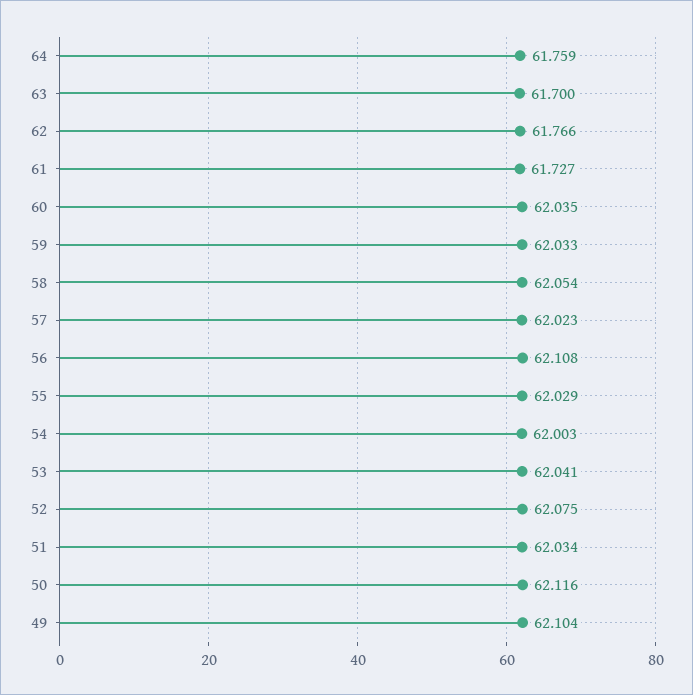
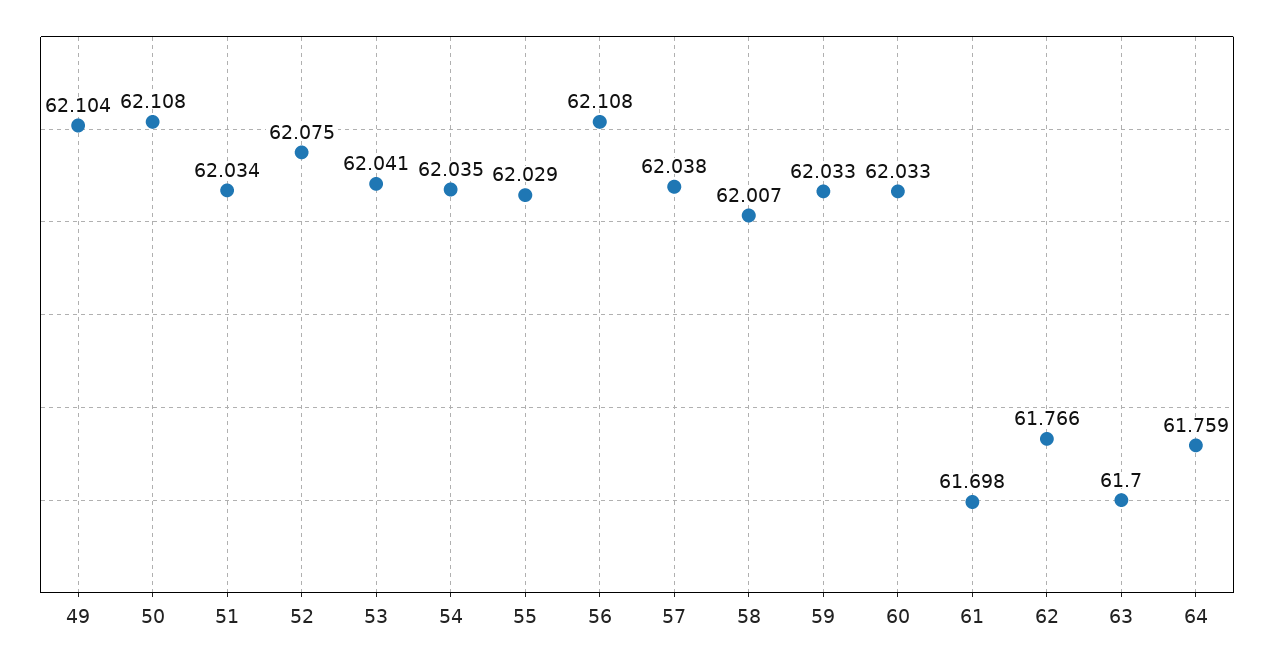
  {
    "64": 61.759,
    "63": 61.7,
    "62": 61.766,
-   "61": 61.727,
+   "61": 61.698,
-   "60": 62.035,
+   "60": 62.033,
    "59": 62.033,
-   "58": 62.054,
+   "58": 62.007,
-   "57": 62.023,
+   "57": 62.038,
    "56": 62.108,
    "55": 62.029,
-   "54": 62.003,
+   "54": 62.035,
    "53": 62.041,
    "52": 62.075,
    "51": 62.034,
-   "50": 62.116,
+   "50": 62.108,
    "49": 62.104
  }

